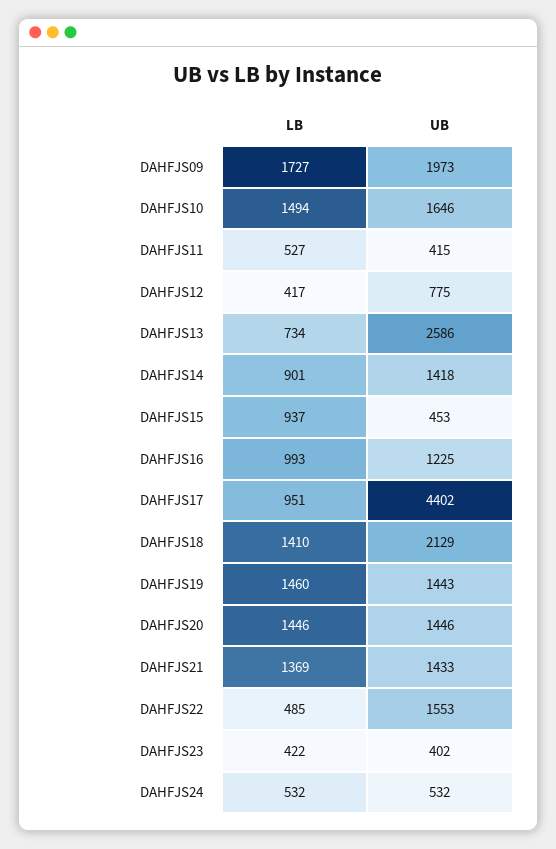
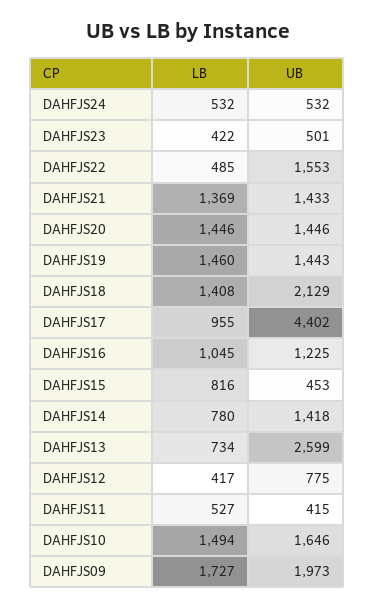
  {
    "LB": {
      "DAHFJS09": 1727,
      "DAHFJS10": 1494,
      "DAHFJS11": 527,
      "DAHFJS12": 417,
      "DAHFJS13": 734,
-     "DAHFJS14": 901,
+     "DAHFJS14": 780,
-     "DAHFJS15": 937,
+     "DAHFJS15": 816,
-     "DAHFJS16": 993,
+     "DAHFJS16": 1045,
-     "DAHFJS17": 951,
+     "DAHFJS17": 955,
-     "DAHFJS18": 1410,
+     "DAHFJS18": 1408,
      "DAHFJS19": 1460,
      "DAHFJS20": 1446,
      "DAHFJS21": 1369,
      "DAHFJS22": 485,
      "DAHFJS23": 422,
      "DAHFJS24": 532
    },
    "UB": {
      "DAHFJS09": 1973,
      "DAHFJS10": 1646,
      "DAHFJS11": 415,
      "DAHFJS12": 775,
-     "DAHFJS13": 2586,
+     "DAHFJS13": 2599,
      "DAHFJS14": 1418,
      "DAHFJS15": 453,
      "DAHFJS16": 1225,
      "DAHFJS17": 4402,
      "DAHFJS18": 2129,
      "DAHFJS19": 1443,
      "DAHFJS20": 1446,
      "DAHFJS21": 1433,
      "DAHFJS22": 1553,
-     "DAHFJS23": 402,
+     "DAHFJS23": 501,
      "DAHFJS24": 532
    }
  }

